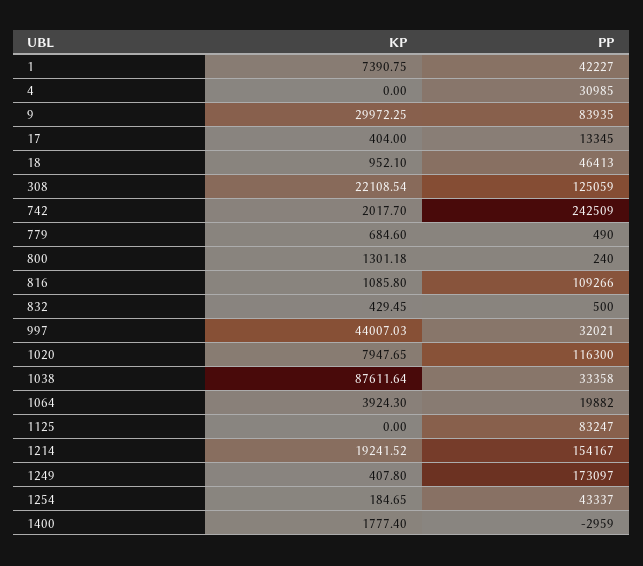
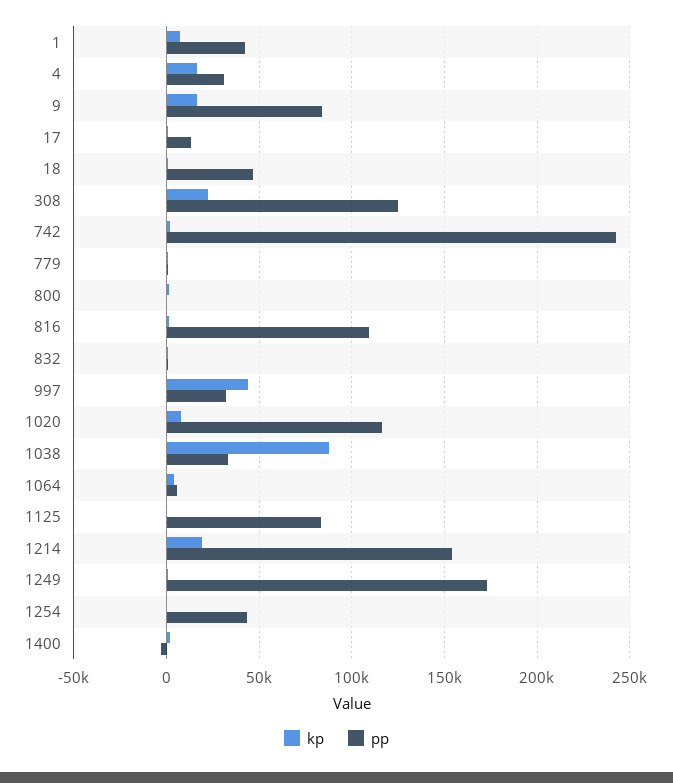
  {
    "KP": {
      "1": 7390.75,
-     "4": 0,
+     "4": 15000,
-     "9": 29972.25,
+     "9": 15000,
      "17": 404,
      "18": 952.1,
      "308": 22108.54,
      "742": 2017.7,
      "779": 684.6,
      "800": 1301.18,
      "816": 1085.8,
      "832": 429.45,
      "997": 44007.03,
      "1020": 7947.65,
      "1038": 87611.64,
      "1064": 3924.3,
      "1125": 0,
      "1214": 19241.52,
      "1249": 407.8,
      "1254": 184.65,
      "1400": 1777.4
    },
    "PP": {
      "1": 42227,
      "4": 30985,
      "9": 83935,
      "17": 13345,
      "18": 46413,
      "308": 125059,
      "742": 242509,
      "779": 490,
      "800": 240,
      "816": 109266,
      "832": 500,
      "997": 32021,
      "1020": 116300,
      "1038": 33358,
-     "1064": 19882,
+     "1064": 5000,
      "1125": 83247,
      "1214": 154167,
      "1249": 173097,
      "1254": 43337,
      "1400": -2959
    }
  }

